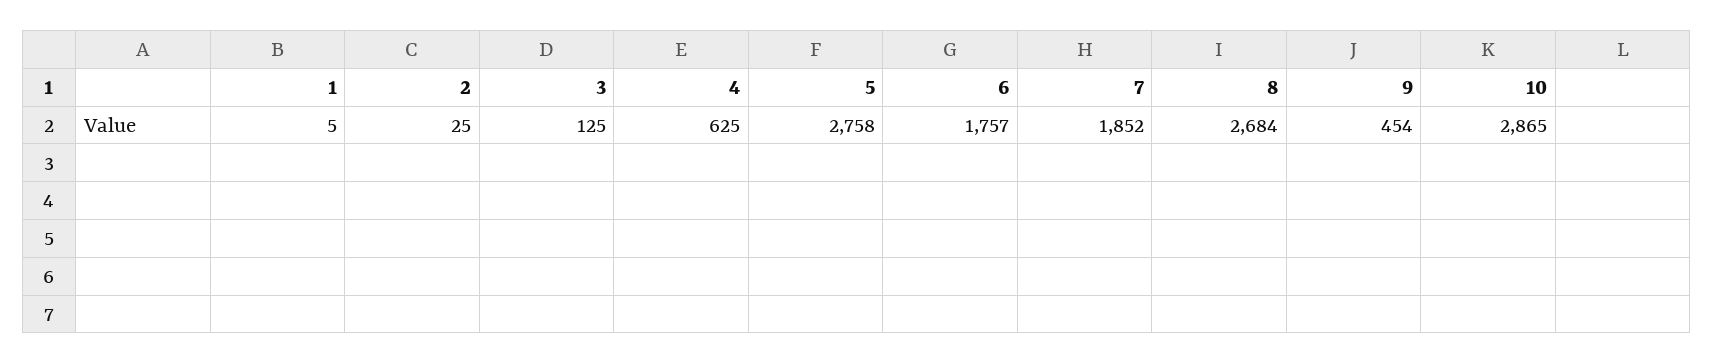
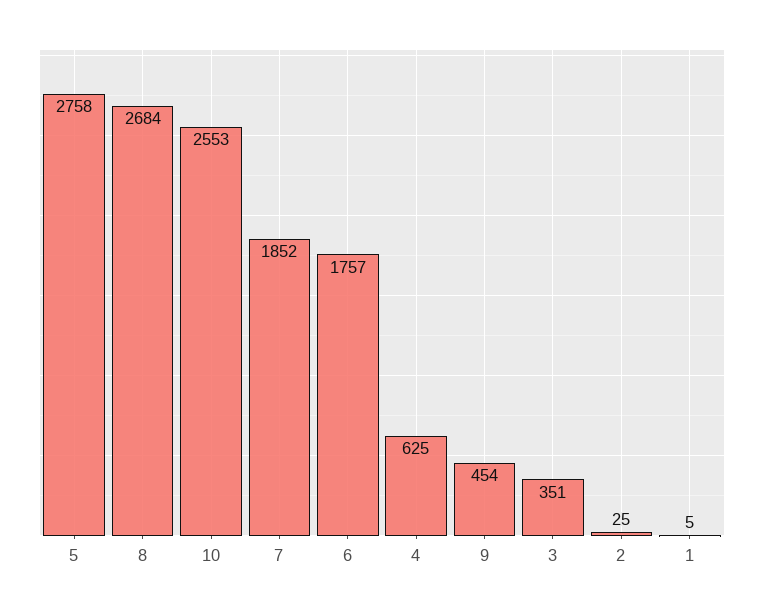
  {
    "1": 5,
    "2": 25,
-   "3": 125,
+   "3": 351,
    "4": 625,
    "5": 2758,
    "6": 1757,
    "7": 1852,
    "8": 2684,
    "9": 454,
-   "10": 2865
+   "10": 2553
  }

